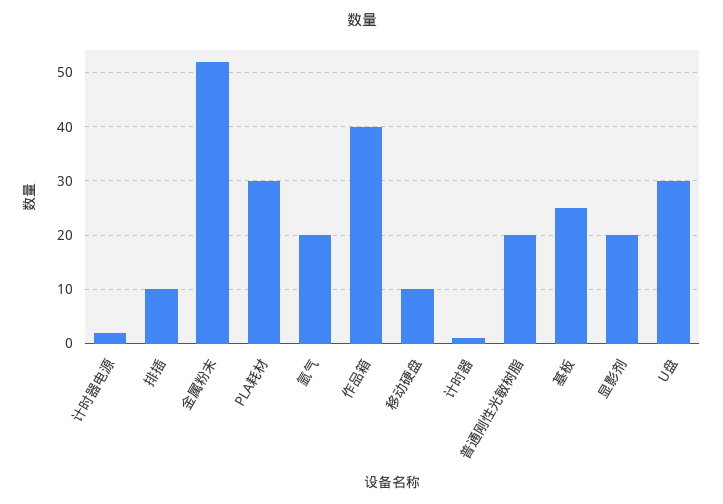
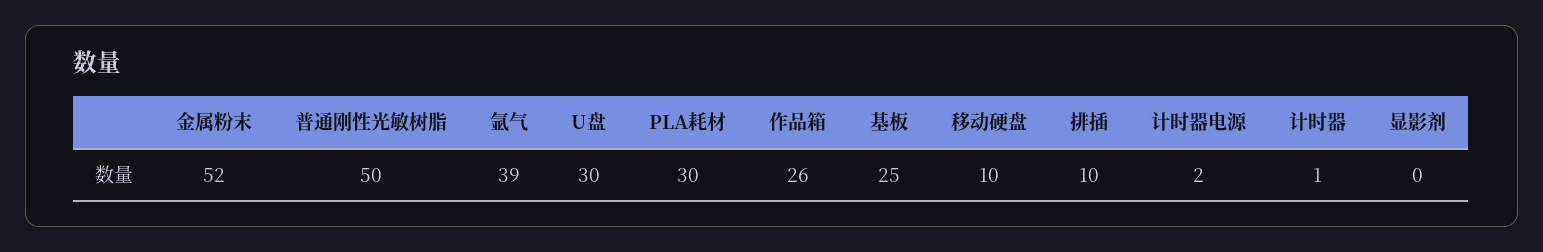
  {
    "计时器电源": 2,
    "排插": 10,
    "金属粉末": 52,
    "PLA耗材": 30,
-   "氩气": 20,
+   "氩气": 39,
-   "作品箱": 40,
+   "作品箱": 26,
    "移动硬盘": 10,
    "计时器": 1,
-   "普通刚性光敏树脂": 20,
+   "普通刚性光敏树脂": 50,
    "基板": 25,
-   "显影剂": 20,
+   "显影剂": 0,
    "U盘": 30
  }

